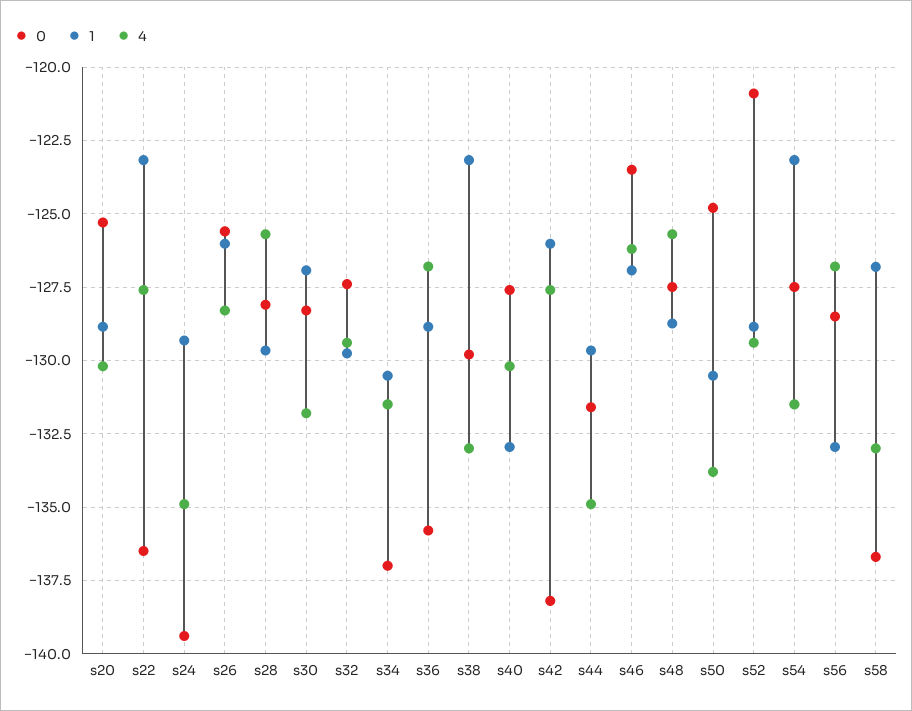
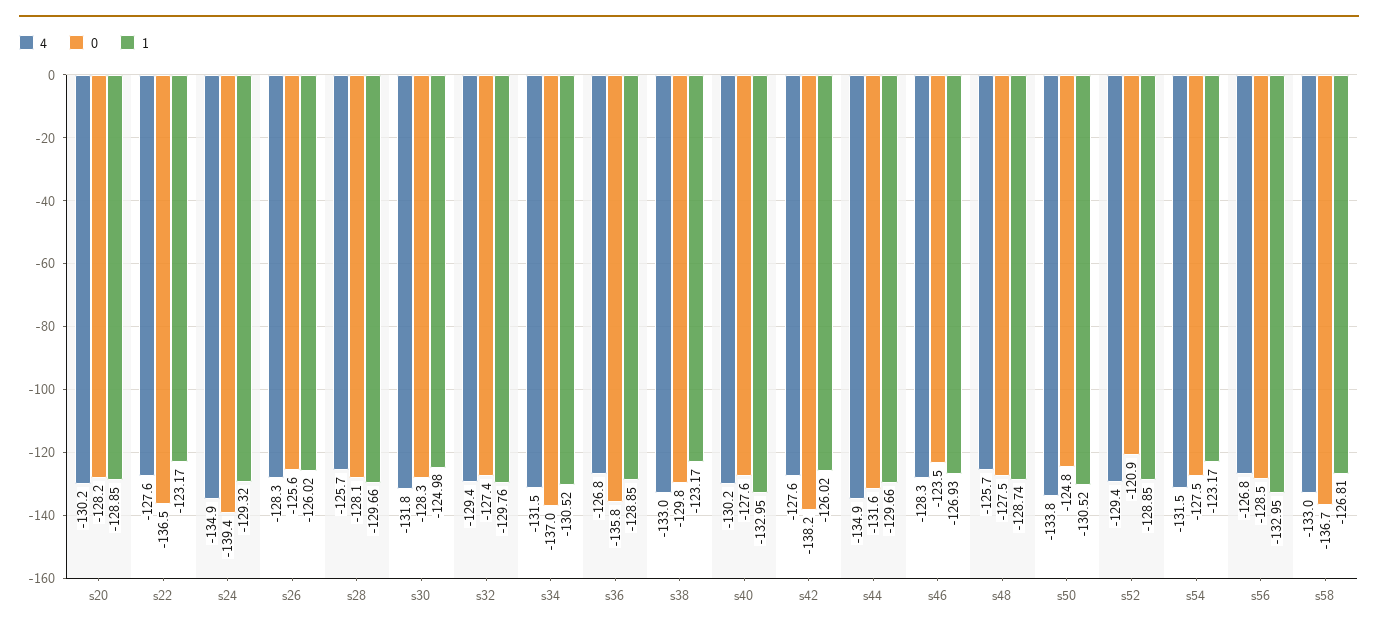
  {
    "0": {
-     "s20": -125.25,
+     "s20": -128.2,
      "s22": -136.5,
      "s24": -139.4,
      "s26": -125.6,
      "s28": -128.1,
      "s30": -128.3,
      "s32": -127.4,
      "s34": -137,
      "s36": -135.8,
      "s38": -129.8,
      "s40": -127.6,
      "s42": -138.2,
      "s44": -131.6,
      "s46": -123.5,
      "s48": -127.5,
      "s50": -124.8,
      "s52": -120.9,
      "s54": -127.5,
      "s56": -128.5,
      "s58": -136.7
    },
    "1": {
      "s20": -128.85,
      "s22": -123.17,
      "s24": -129.32,
      "s26": -126.02,
      "s28": -129.66,
-     "s30": -127,
+     "s30": -124.98,
      "s32": -129.76,
      "s34": -130.52,
      "s36": -128.85,
      "s38": -123.17,
      "s40": -132.95,
      "s42": -126.02,
      "s44": -129.66,
      "s46": -126.93,
      "s48": -128.74,
      "s50": -130.52,
      "s52": -128.85,
      "s54": -123.17,
      "s56": -132.95,
      "s58": -126.81
    },
    "4": {
      "s20": -130.2,
      "s22": -127.6,
      "s24": -134.9,
      "s26": -128.3,
      "s28": -125.7,
      "s30": -131.8,
      "s32": -129.4,
      "s34": -131.5,
      "s36": -126.8,
      "s38": -133,
      "s40": -130.2,
      "s42": -127.6,
      "s44": -134.9,
-     "s46": -126.25,
+     "s46": -128.3,
      "s48": -125.7,
      "s50": -133.8,
      "s52": -129.4,
      "s54": -131.5,
      "s56": -126.8,
      "s58": -133
    }
  }

